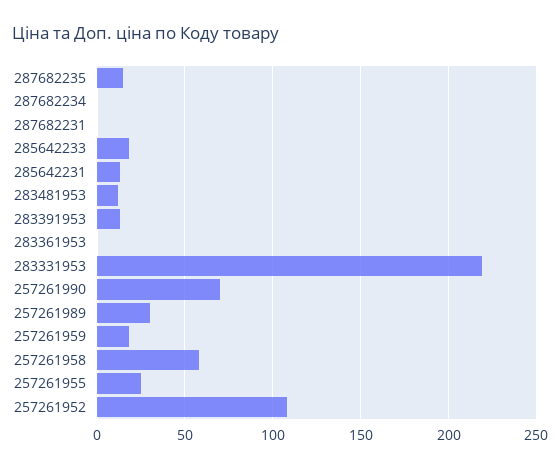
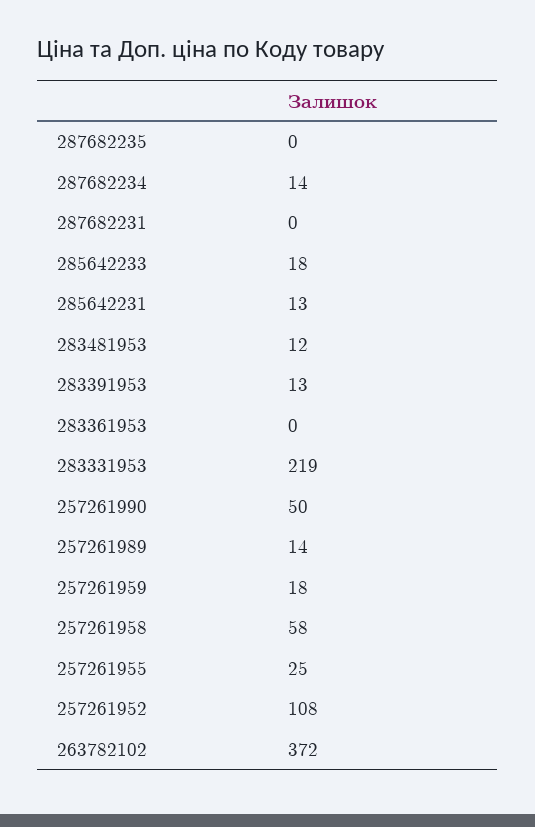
  {
-   "287682235": 15,
+   "287682235": 0,
-   "287682234": 0,
+   "287682234": 14,
    "287682231": 0,
    "285642233": 18,
    "285642231": 13,
    "283481953": 12,
    "283391953": 13,
    "283361953": 0,
    "283331953": 219,
-   "257261990": 70,
+   "257261990": 50,
-   "257261989": 30,
+   "257261989": 14,
    "257261959": 18,
    "257261958": 58,
    "257261955": 25,
-   "257261952": 108
+   "257261952": 108,
+   "263782102": 372
  }

